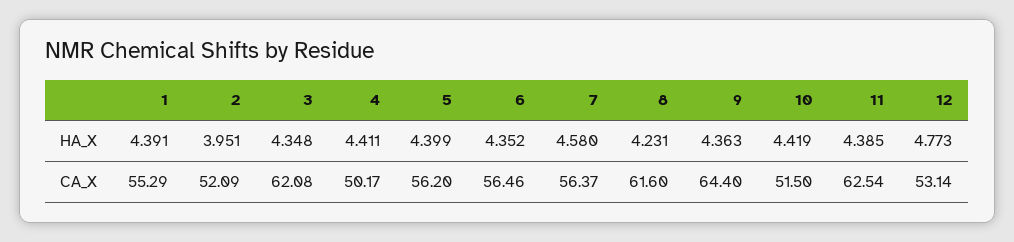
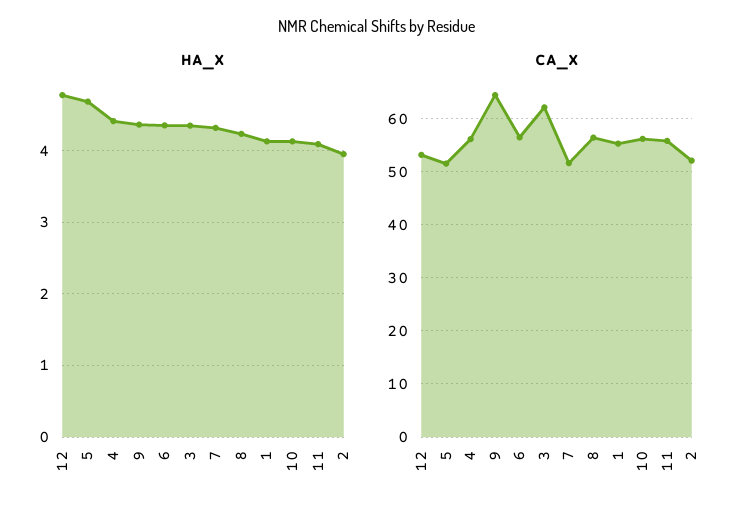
  {
    "HA_X": {
-     "1": 4.391,
+     "1": 4.1,
      "2": 3.951,
      "3": 4.348,
      "4": 4.411,
-     "5": 4.399,
+     "5": 4.7,
      "6": 4.352,
-     "7": 4.58,
+     "7": 4.3,
      "8": 4.231,
      "9": 4.363,
-     "10": 4.419,
+     "10": 4.1,
-     "11": 4.385,
+     "11": 4.1,
      "12": 4.773
    },
    "CA_X": {
      "1": 55.29,
      "2": 52.09,
      "3": 62.08,
-     "4": 50.17,
+     "4": 56,
-     "5": 56.2,
+     "5": 52,
      "6": 56.46,
-     "7": 56.37,
+     "7": 52,
-     "8": 61.6,
+     "8": 56,
      "9": 64.4,
-     "10": 51.5,
+     "10": 56,
-     "11": 62.54,
+     "11": 56,
      "12": 53.14
    }
  }

